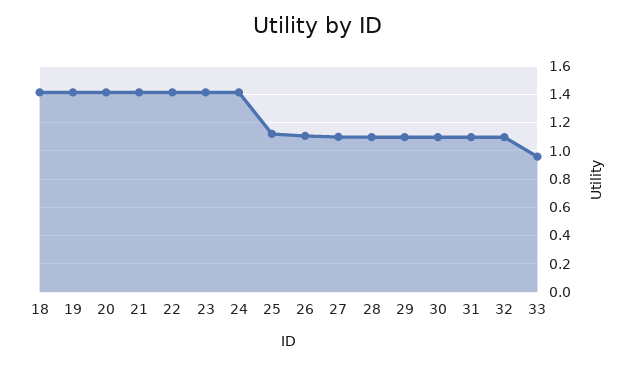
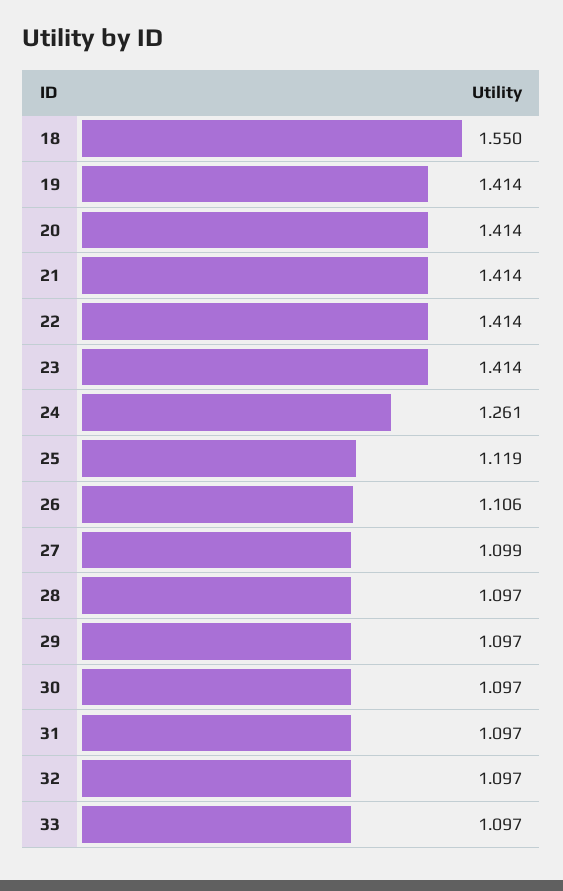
  {
-   "18": 1.4,
+   "18": 1.55,
    "19": 1.414,
    "20": 1.414,
    "21": 1.414,
    "22": 1.414,
    "23": 1.414,
-   "24": 1.4,
+   "24": 1.261,
    "25": 1.119,
    "26": 1.106,
    "27": 1.099,
    "28": 1.097,
    "29": 1.097,
    "30": 1.097,
    "31": 1.097,
    "32": 1.097,
-   "33": 0.95
+   "33": 1.097
  }

